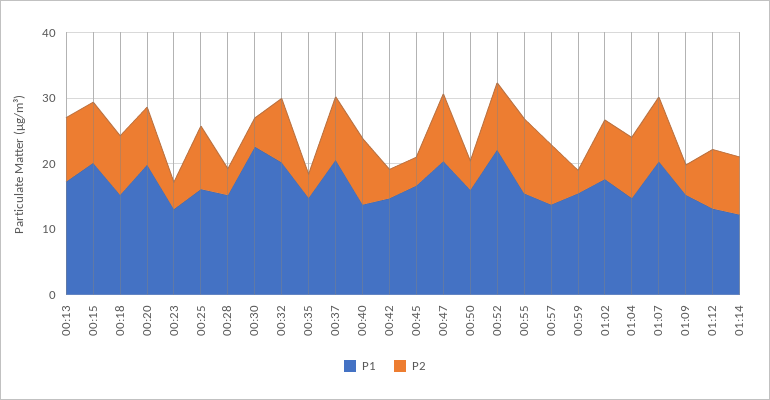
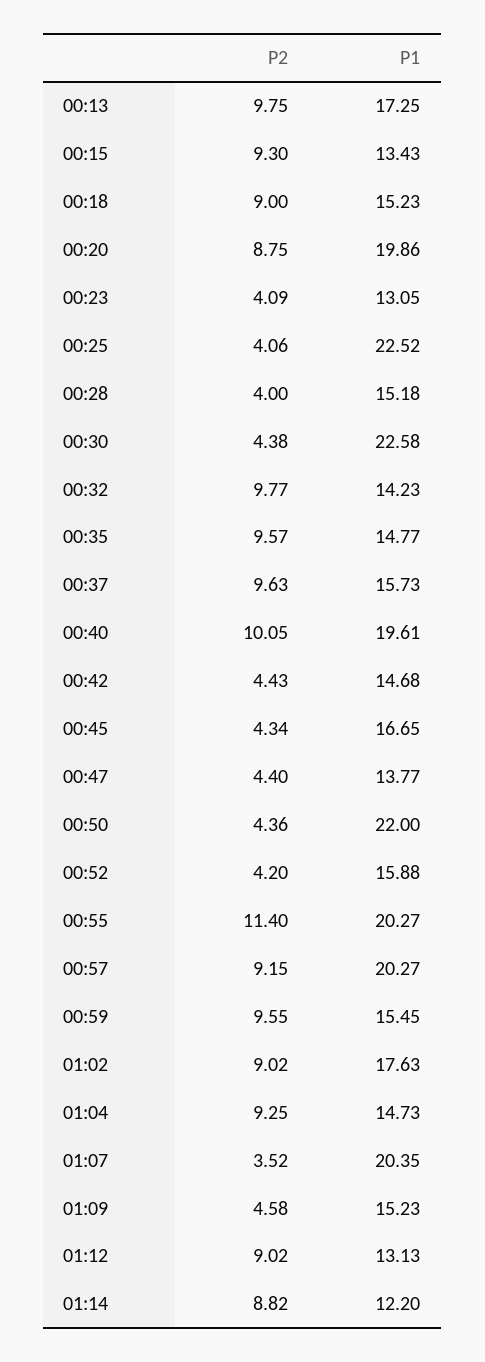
  {
    "P1": {
      "00:13": 17.25,
-     "00:15": 20,
+     "00:15": 13.43,
      "00:18": 15.23,
      "00:20": 19.86,
      "00:23": 13.05,
-     "00:25": 16,
+     "00:25": 22.52,
      "00:28": 15.18,
      "00:30": 22.58,
-     "00:32": 20,
+     "00:32": 14.23,
      "00:35": 14.77,
-     "00:37": 20,
+     "00:37": 15.73,
-     "00:40": 14,
+     "00:40": 19.61,
      "00:42": 14.68,
      "00:45": 16.65,
-     "00:47": 20,
+     "00:47": 13.77,
-     "00:50": 16,
+     "00:50": 22,
-     "00:52": 22,
+     "00:52": 15.88,
-     "00:55": 16,
+     "00:55": 20.27,
-     "00:57": 14,
+     "00:57": 20.27,
      "00:59": 15.45,
      "01:02": 17.63,
      "01:04": 14.73,
      "01:07": 20.35,
      "01:09": 15.23,
      "01:12": 13.13,
      "01:14": 12.2
    },
    "P2": {
      "00:13": 9.75,
      "00:15": 9.3,
      "00:18": 9,
      "00:20": 8.75,
      "00:23": 4.09,
-     "00:25": 10,
+     "00:25": 4.06,
      "00:28": 4,
      "00:30": 4.38,
      "00:32": 9.77,
-     "00:35": 4,
+     "00:35": 9.57,
      "00:37": 9.63,
      "00:40": 10.05,
      "00:42": 4.43,
      "00:45": 4.34,
-     "00:47": 10,
+     "00:47": 4.4,
      "00:50": 4.36,
-     "00:52": 10,
+     "00:52": 4.2,
      "00:55": 11.4,
      "00:57": 9.15,
-     "00:59": 4,
+     "00:59": 9.55,
      "01:02": 9.02,
      "01:04": 9.25,
-     "01:07": 10,
+     "01:07": 3.52,
      "01:09": 4.58,
      "01:12": 9.02,
      "01:14": 8.82
    }
  }

